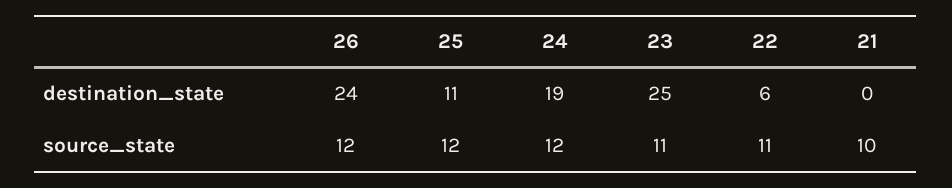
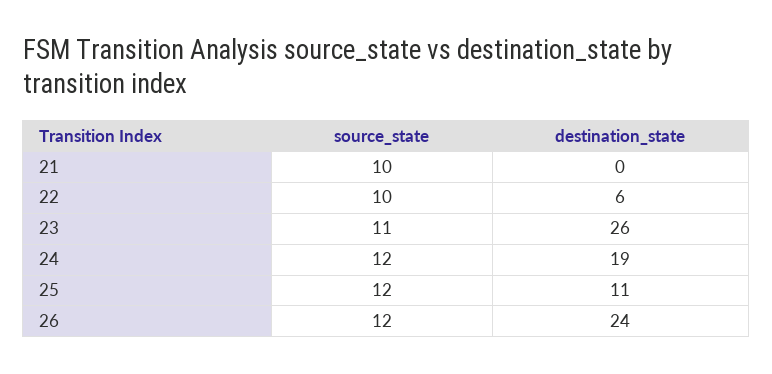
  {
    "26": {
      "destination_state": 24,
      "source_state": 12
    },
    "25": {
      "destination_state": 11,
      "source_state": 12
    },
    "24": {
      "destination_state": 19,
      "source_state": 12
    },
    "23": {
-     "destination_state": 25,
+     "destination_state": 26,
      "source_state": 11
    },
    "22": {
      "destination_state": 6,
-     "source_state": 11
+     "source_state": 10
    },
    "21": {
      "destination_state": 0,
      "source_state": 10
    }
  }

